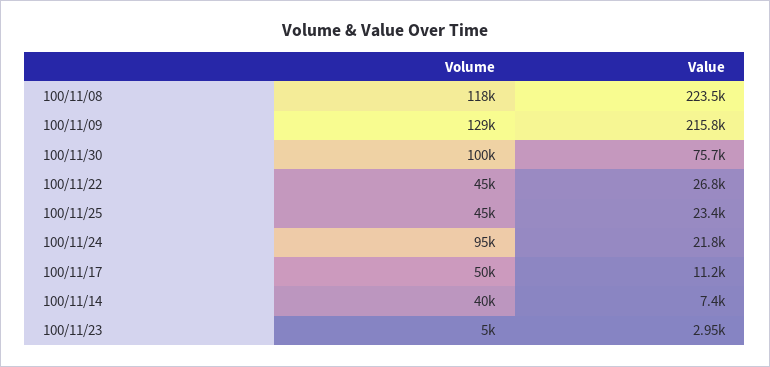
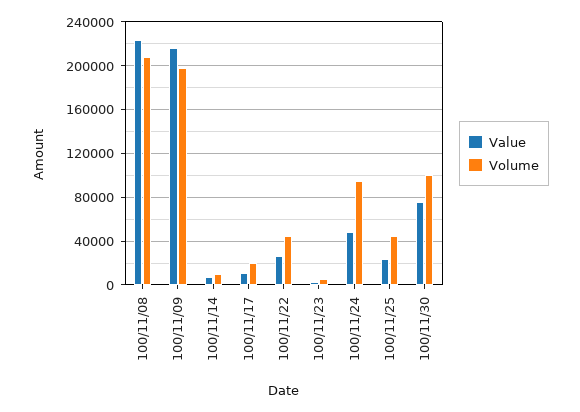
  {
    "Volume": {
-     "100/11/08": 118000,
+     "100/11/08": 210000,
-     "100/11/09": 129000,
+     "100/11/09": 200000,
      "100/11/30": 100000,
      "100/11/22": 45000,
      "100/11/25": 45000,
      "100/11/24": 95000,
-     "100/11/17": 50000,
+     "100/11/17": 20000,
-     "100/11/14": 40000,
+     "100/11/14": 10000,
      "100/11/23": 5000
    },
    "Value": {
      "100/11/08": 223500,
      "100/11/09": 215800,
      "100/11/30": 75700,
      "100/11/22": 26800,
      "100/11/25": 23400,
-     "100/11/24": 21800,
+     "100/11/24": 50000,
      "100/11/17": 11200,
      "100/11/14": 7400,
      "100/11/23": 2950
    }
  }

